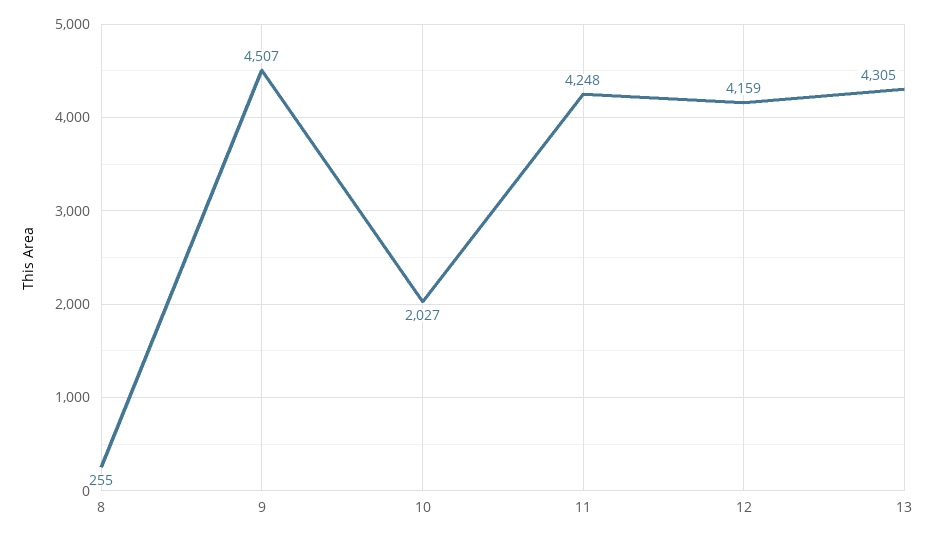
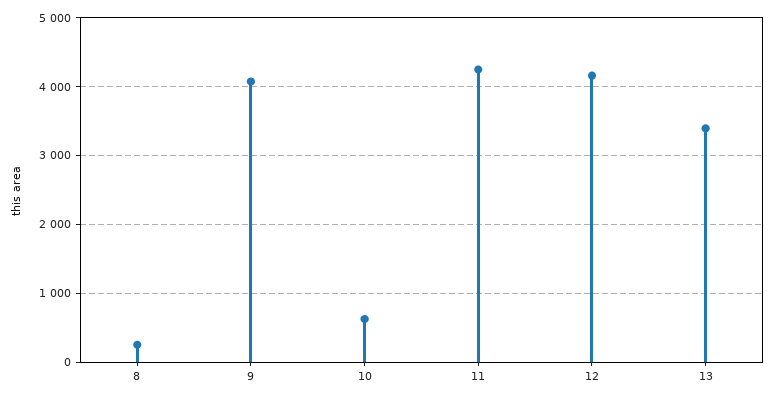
  {
    "8": 255,
-   "9": 4507,
+   "9": 4100,
-   "10": 2027,
+   "10": 600,
    "11": 4248,
    "12": 4159,
-   "13": 4305
+   "13": 3400
  }

